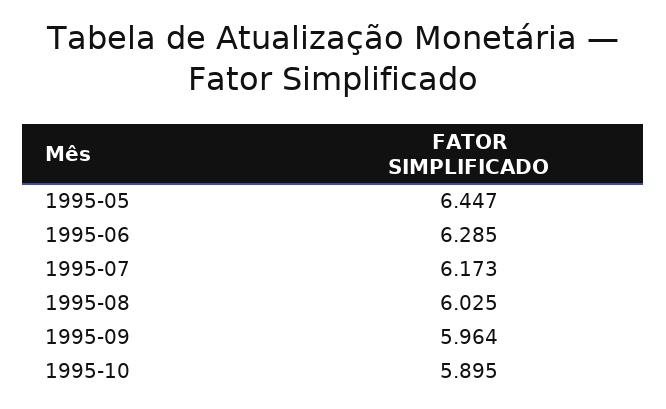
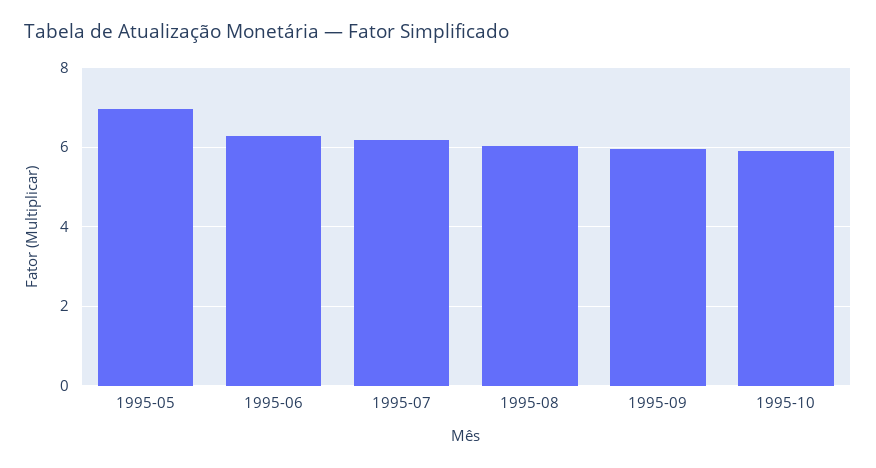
  {
-   "1995-05": 6.447,
+   "1995-05": 7,
    "1995-06": 6.285,
    "1995-07": 6.173,
    "1995-08": 6.025,
    "1995-09": 5.964,
    "1995-10": 5.895
  }

